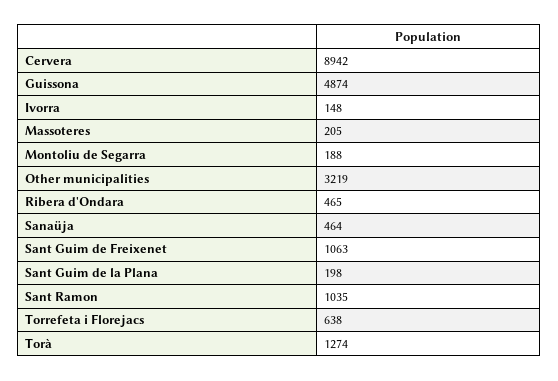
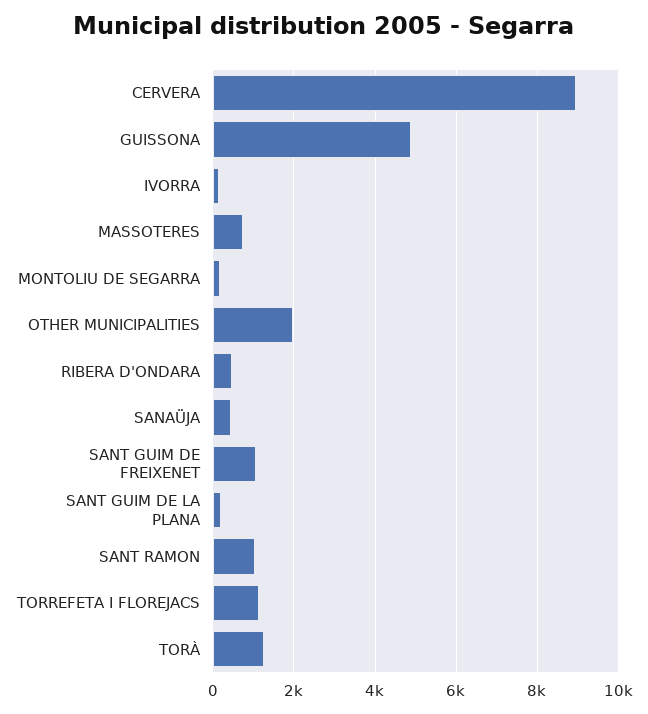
  {
    "Cervera": 8942,
    "Guissona": 4874,
    "Ivorra": 148,
-   "Massoteres": 205,
+   "Massoteres": 800,
    "Montoliu de Segarra": 188,
-   "Other municipalities": 3219,
+   "Other municipalities": 2000,
    "Ribera d'Ondara": 465,
    "Sanaüja": 464,
    "Sant Guim de Freixenet": 1063,
    "Sant Guim de la Plana": 198,
    "Sant Ramon": 1035,
-   "Torrefeta i Florejacs": 638,
+   "Torrefeta i Florejacs": 1200,
    "Torà": 1274
  }

